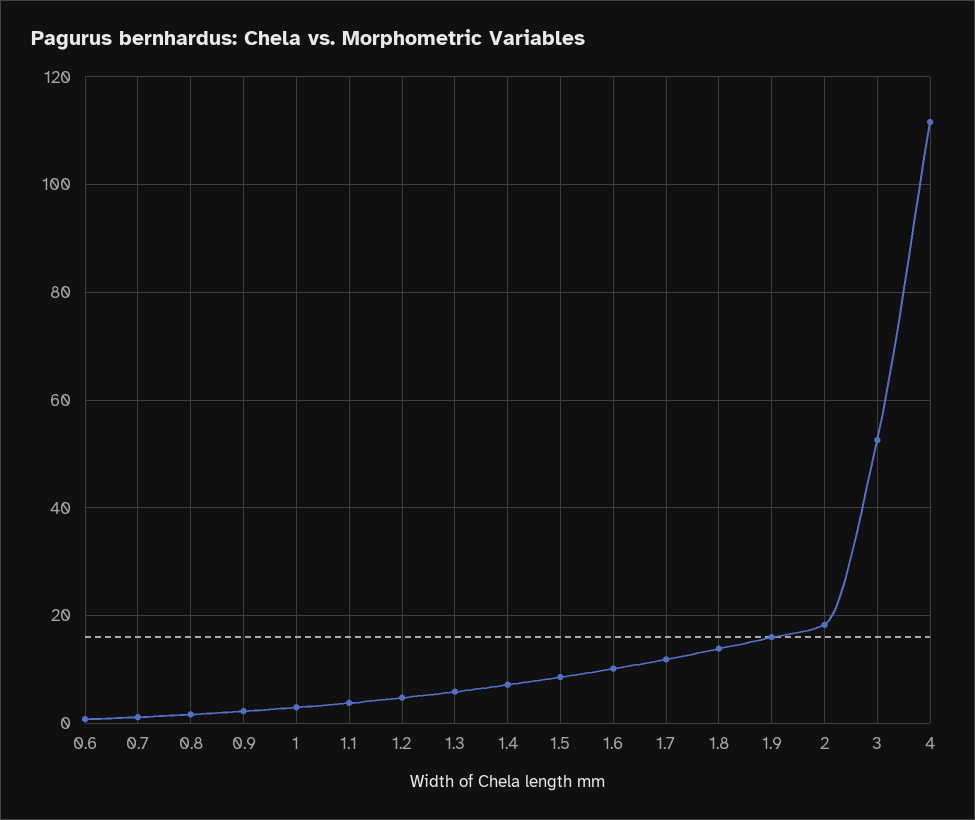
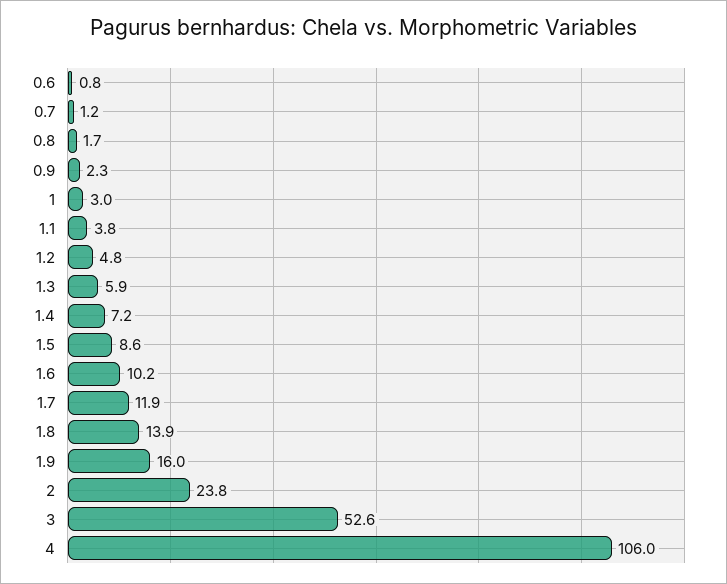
  {
    "0.6": 0.8,
    "0.7": 1.2,
    "0.8": 1.7,
    "0.9": 2.3,
    "1": 3,
    "1.1": 3.8,
    "1.2": 4.8,
    "1.3": 5.9,
    "1.4": 7.2,
    "1.5": 8.6,
    "1.6": 10.2,
    "1.7": 11.9,
    "1.8": 13.9,
    "1.9": 16,
-   "2": 18,
+   "2": 23.8,
    "3": 52.6,
-   "4": 112
+   "4": 106
  }

